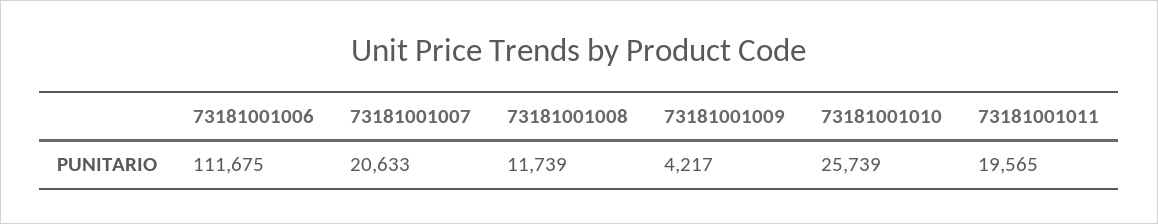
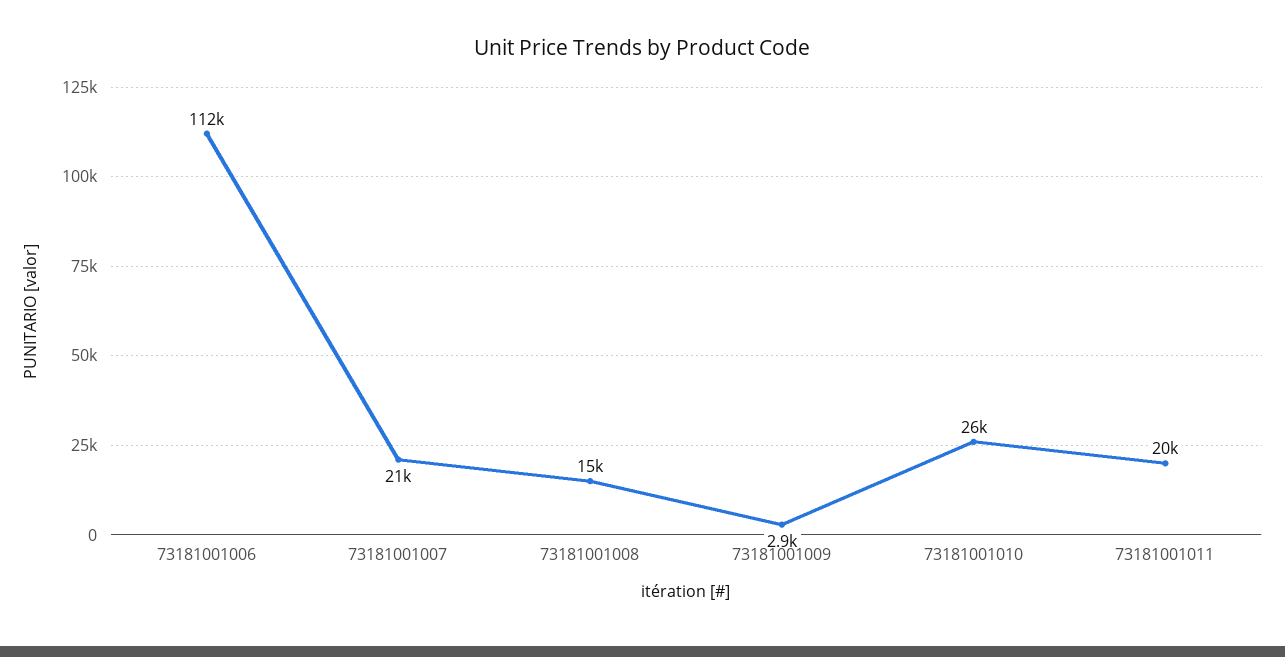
  {
    "73181001006": 111675,
    "73181001007": 20633,
-   "73181001008": 11739,
+   "73181001008": 15000,
-   "73181001009": 4217,
+   "73181001009": 2900,
    "73181001010": 25739,
    "73181001011": 19565
  }

